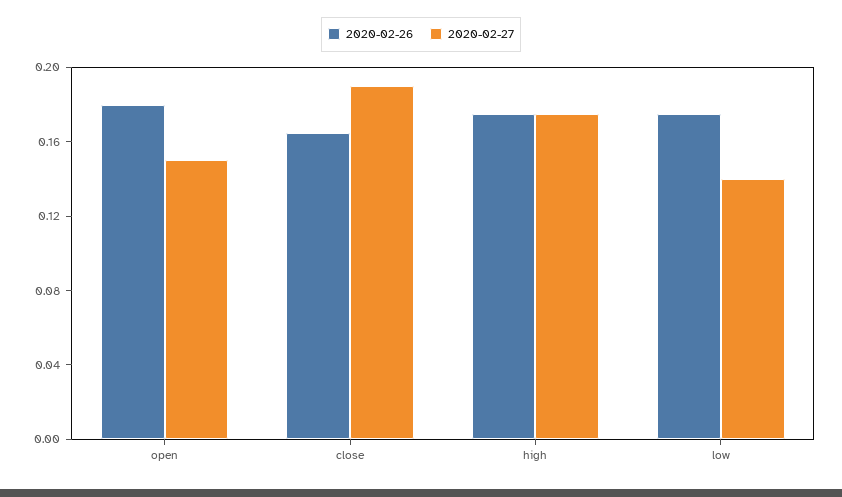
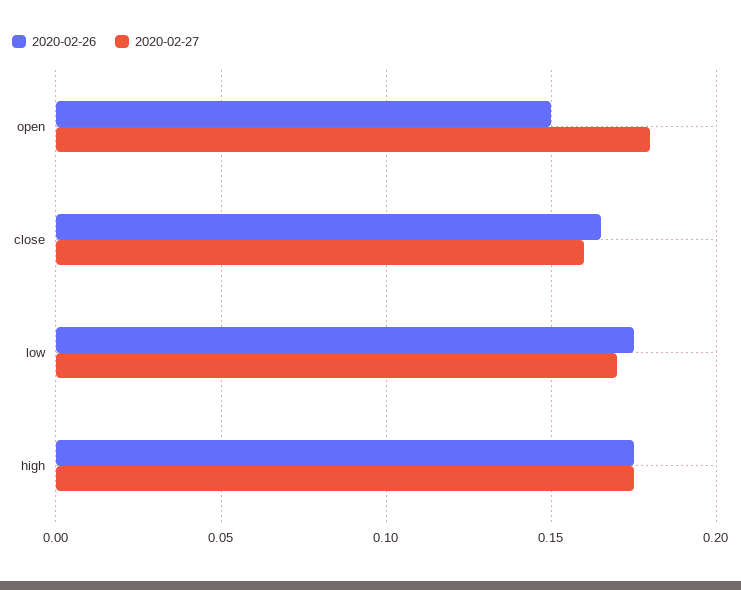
  {
    "2020-02-26": {
-     "open": 0.18,
+     "open": 0.15,
      "close": 0.165,
      "high": 0.175,
      "low": 0.175
    },
    "2020-02-27": {
-     "open": 0.15,
+     "open": 0.18,
-     "close": 0.19,
+     "close": 0.16,
      "high": 0.175,
-     "low": 0.14
+     "low": 0.17
    }
  }

